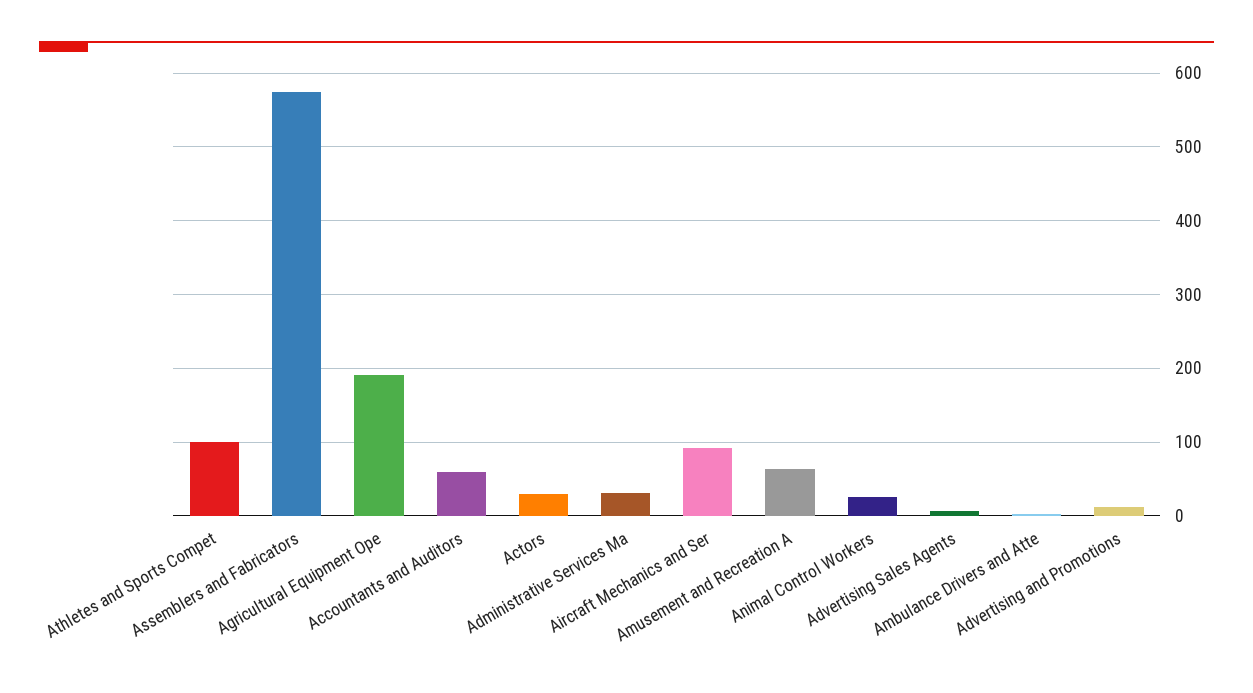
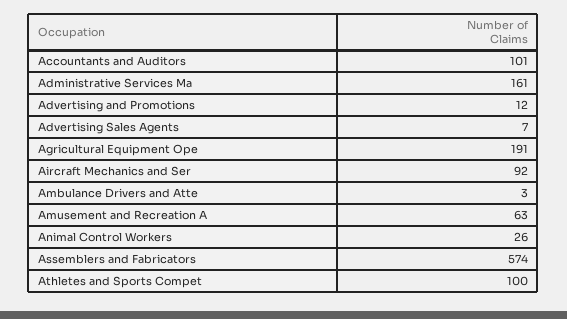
  {
    "Athletes and Sports Compet": 100,
    "Assemblers and Fabricators": 574,
    "Agricultural Equipment Ope": 191,
-   "Accountants and Auditors": 60,
+   "Accountants and Auditors": 101,
-   "Actors": 30,
-   "Administrative Services Ma": 30,
+   "Administrative Services Ma": 161,
    "Aircraft Mechanics and Ser": 92,
    "Amusement and Recreation A": 63,
    "Animal Control Workers": 26,
    "Advertising Sales Agents": 7,
    "Ambulance Drivers and Atte": 3,
    "Advertising and Promotions": 12
  }

